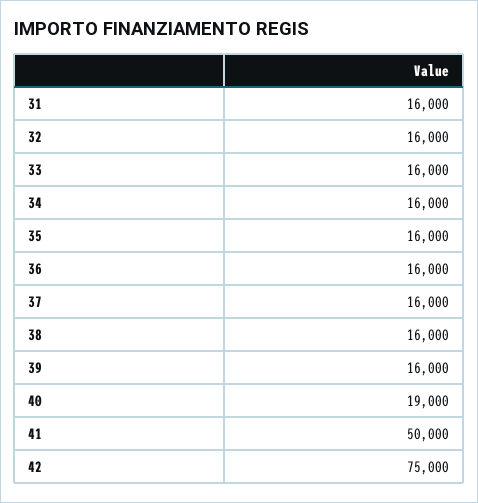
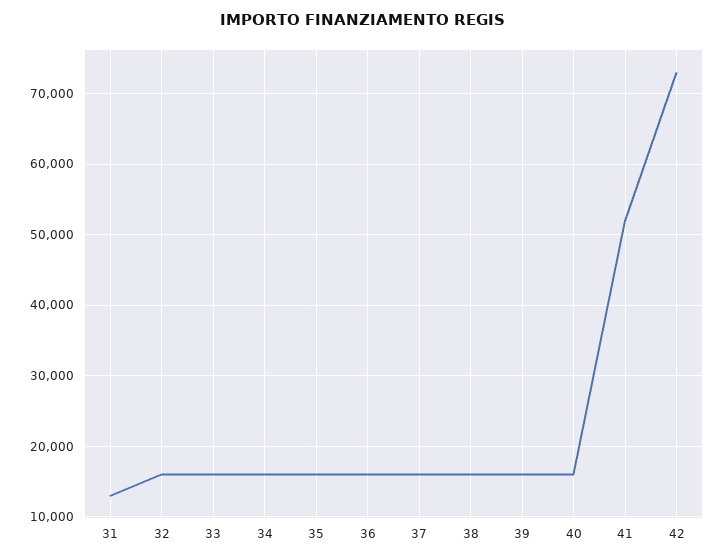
  {
-   "31": 16000,
+   "31": 13000,
    "32": 16000,
    "33": 16000,
    "34": 16000,
    "35": 16000,
    "36": 16000,
    "37": 16000,
    "38": 16000,
    "39": 16000,
-   "40": 19000,
+   "40": 16000,
-   "41": 50000,
+   "41": 52000,
-   "42": 75000
+   "42": 73000
  }

